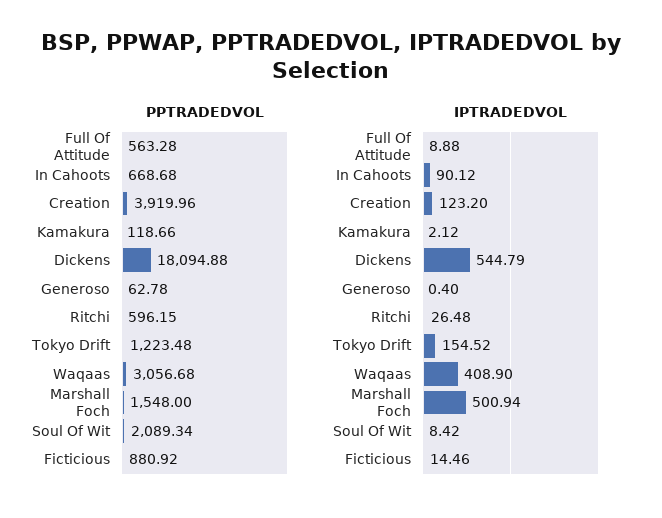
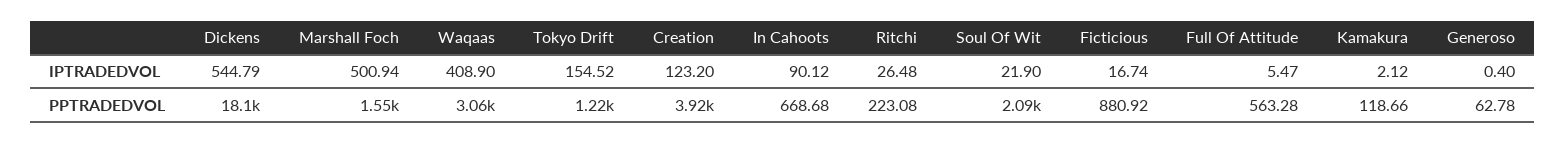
  {
    "PPTRADEDVOL": {
      "Full Of Attitude": 563.28,
      "In Cahoots": 668.68,
      "Creation": 3919.96,
      "Kamakura": 118.66,
      "Dickens": 18094.88,
      "Generoso": 62.78,
-     "Ritchi": 596.15,
+     "Ritchi": 223.08,
      "Tokyo Drift": 1223.48,
      "Waqaas": 3056.68,
      "Marshall Foch": 1548,
      "Soul Of Wit": 2089.34,
      "Ficticious": 880.92
    },
    "IPTRADEDVOL": {
-     "Full Of Attitude": 8.88,
+     "Full Of Attitude": 5.47,
      "In Cahoots": 90.12,
      "Creation": 123.2,
      "Kamakura": 2.12,
      "Dickens": 544.79,
      "Generoso": 0.4,
      "Ritchi": 26.48,
      "Tokyo Drift": 154.52,
      "Waqaas": 408.9,
      "Marshall Foch": 500.94,
-     "Soul Of Wit": 8.42,
+     "Soul Of Wit": 21.9,
-     "Ficticious": 14.46
+     "Ficticious": 16.74
    }
  }

